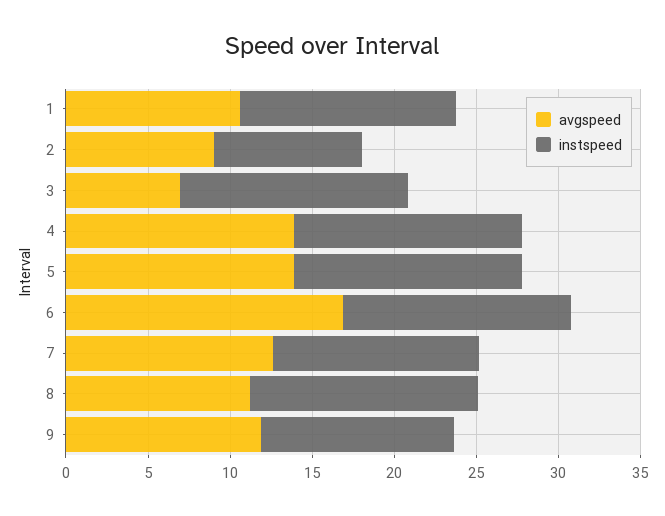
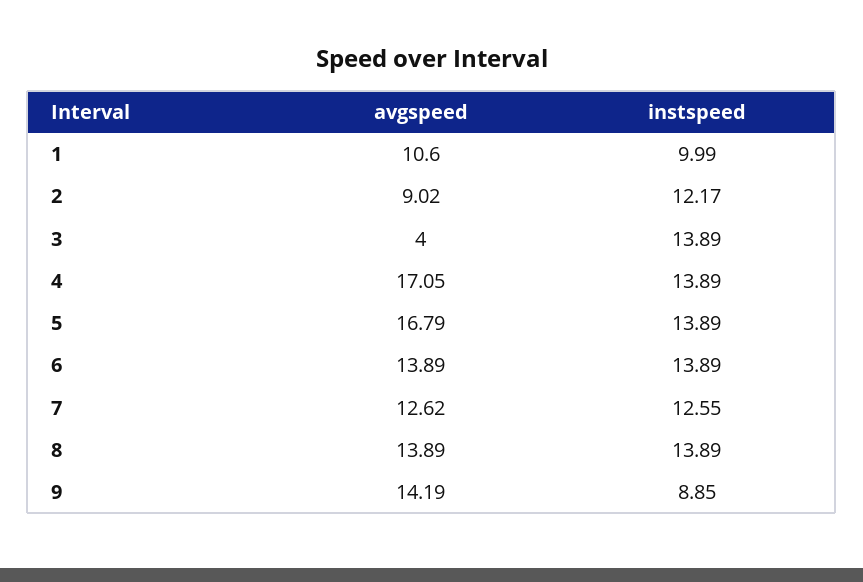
  {
    "avgspeed": {
      "1": 10.6,
      "2": 9.02,
-     "3": 7,
+     "3": 4,
-     "4": 14,
+     "4": 17.05,
-     "5": 14,
+     "5": 16.79,
-     "6": 17,
+     "6": 13.89,
      "7": 12.62,
-     "8": 11,
+     "8": 13.89,
-     "9": 12
+     "9": 14.19
    },
    "instspeed": {
-     "1": 13,
+     "1": 9.99,
-     "2": 9,
+     "2": 12.17,
      "3": 13.89,
      "4": 13.89,
      "5": 13.89,
      "6": 13.89,
      "7": 12.55,
      "8": 13.89,
-     "9": 12
+     "9": 8.85
    }
  }

